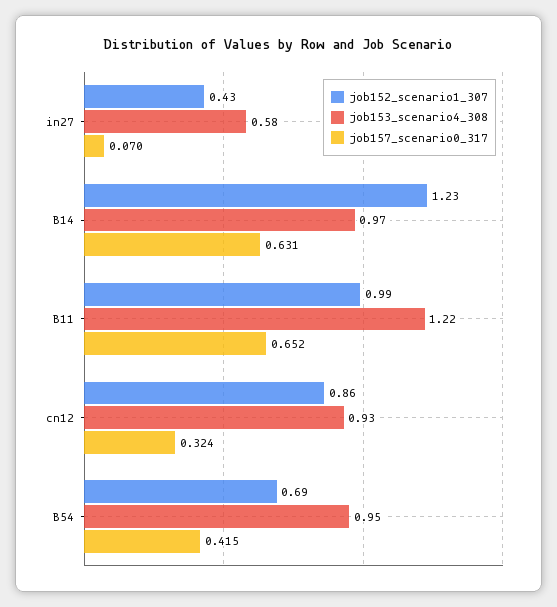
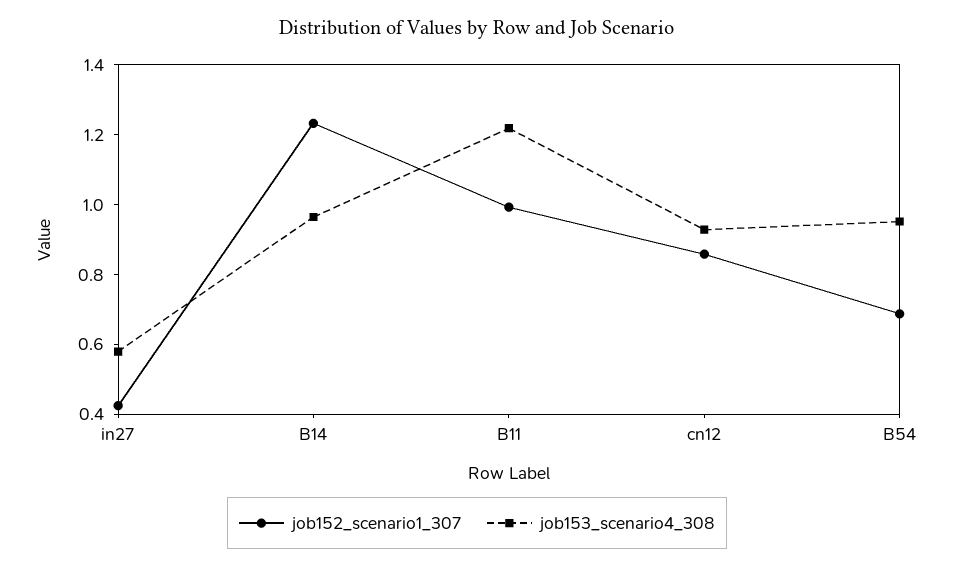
  {
    "job152_scenario1_307": {
      "in27": 0.43,
      "B14": 1.23,
      "B11": 0.99,
      "cn12": 0.86,
      "B54": 0.69
    },
    "job153_scenario4_308": {
      "in27": 0.58,
      "B14": 0.97,
      "B11": 1.22,
      "cn12": 0.93,
      "B54": 0.95
-   },
+   }
-   "job157_scenario0_317": {
-     "in27": 0.07,
-     "B14": 0.631,
-     "B11": 0.652,
-     "cn12": 0.324,
-     "B54": 0.415
-   }
  }

